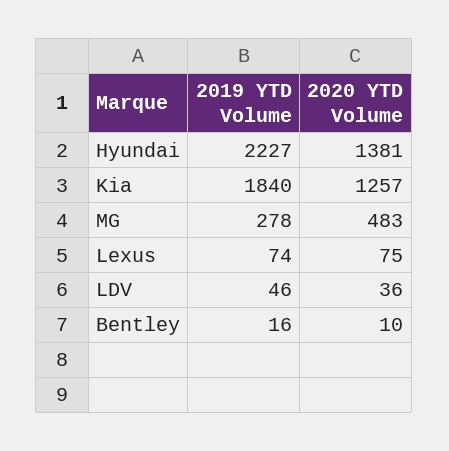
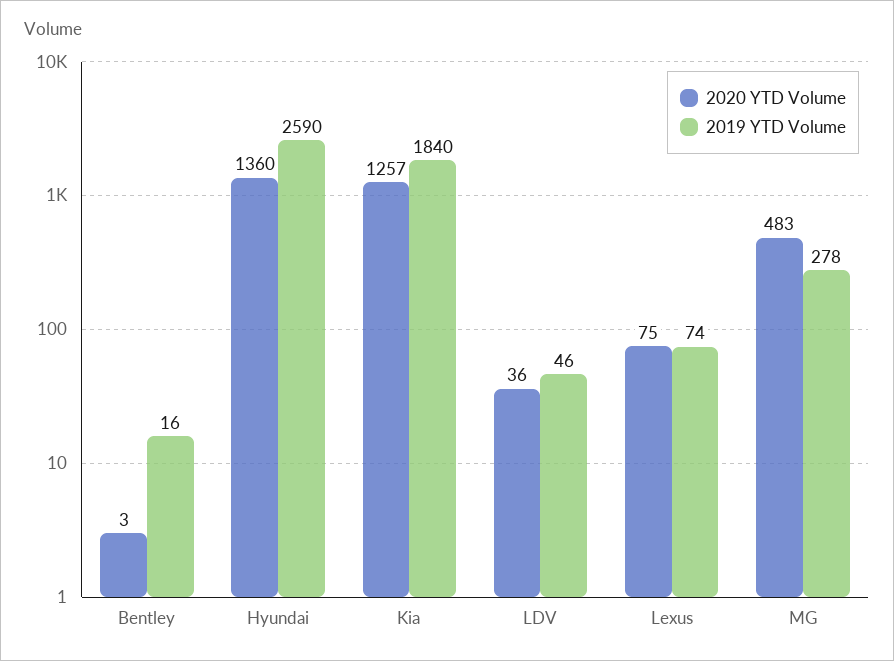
  {
    "2019 YTD Volume": {
-     "Hyundai": 2227,
+     "Hyundai": 2590,
      "Kia": 1840,
      "MG": 278,
      "Lexus": 74,
      "LDV": 46,
      "Bentley": 16
    },
    "2020 YTD Volume": {
-     "Hyundai": 1381,
+     "Hyundai": 1360,
      "Kia": 1257,
      "MG": 483,
      "Lexus": 75,
      "LDV": 36,
-     "Bentley": 10
+     "Bentley": 3
    }
  }

